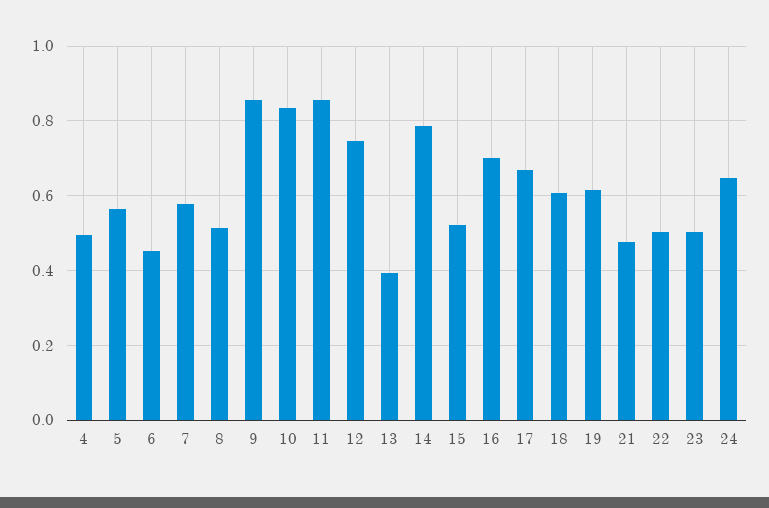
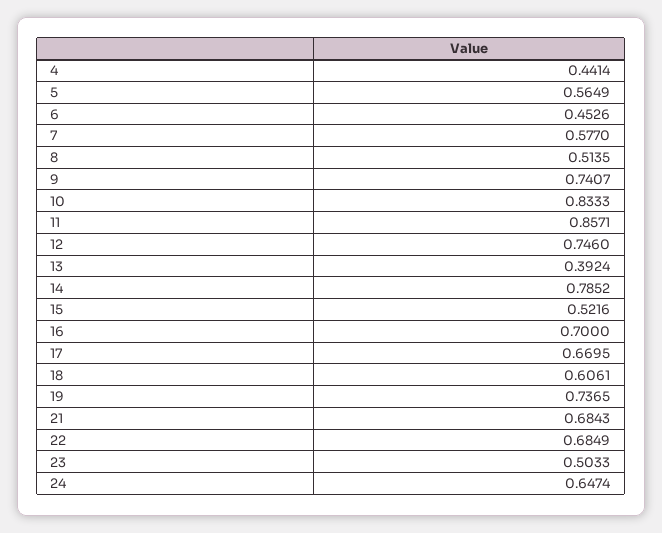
  {
-   "4": 0.5,
+   "4": 0.4414,
    "5": 0.5649,
    "6": 0.4526,
    "7": 0.577,
    "8": 0.5135,
-   "9": 0.86,
+   "9": 0.7407,
    "10": 0.8333,
    "11": 0.8571,
    "12": 0.746,
    "13": 0.3924,
    "14": 0.7852,
    "15": 0.5216,
    "16": 0.7,
    "17": 0.6695,
    "18": 0.6061,
-   "19": 0.62,
+   "19": 0.7365,
-   "21": 0.48,
+   "21": 0.6843,
-   "22": 0.5,
+   "22": 0.6849,
    "23": 0.5033,
    "24": 0.6474
  }

